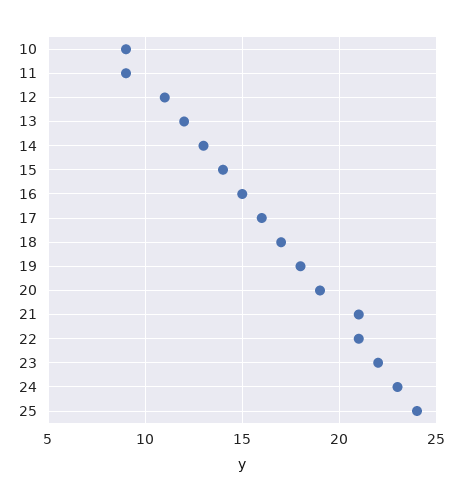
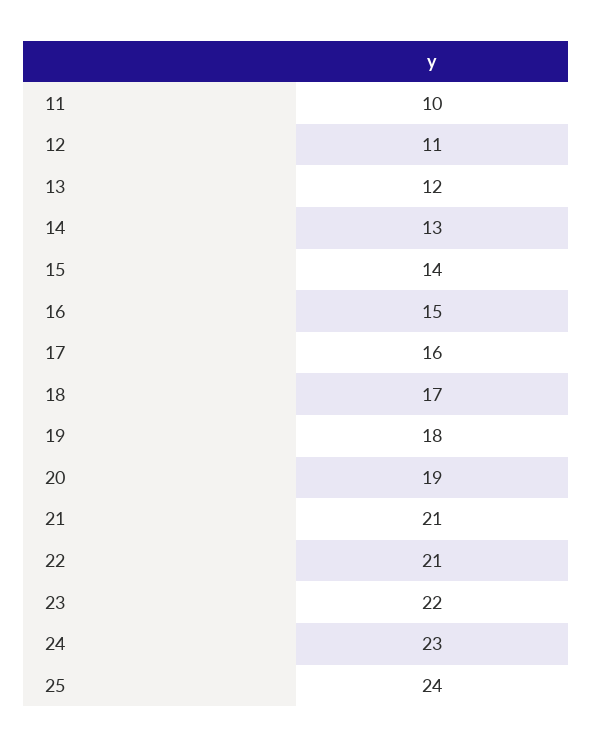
  {
-   "10": 9,
-   "11": 9,
+   "11": 10,
    "12": 11,
    "13": 12,
    "14": 13,
    "15": 14,
    "16": 15,
    "17": 16,
    "18": 17,
    "19": 18,
    "20": 19,
    "21": 21,
    "22": 21,
    "23": 22,
    "24": 23,
    "25": 24
  }

